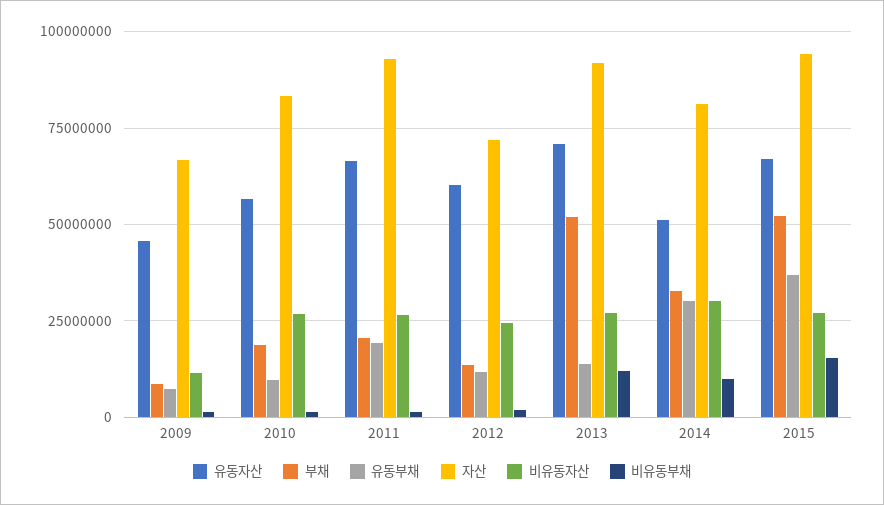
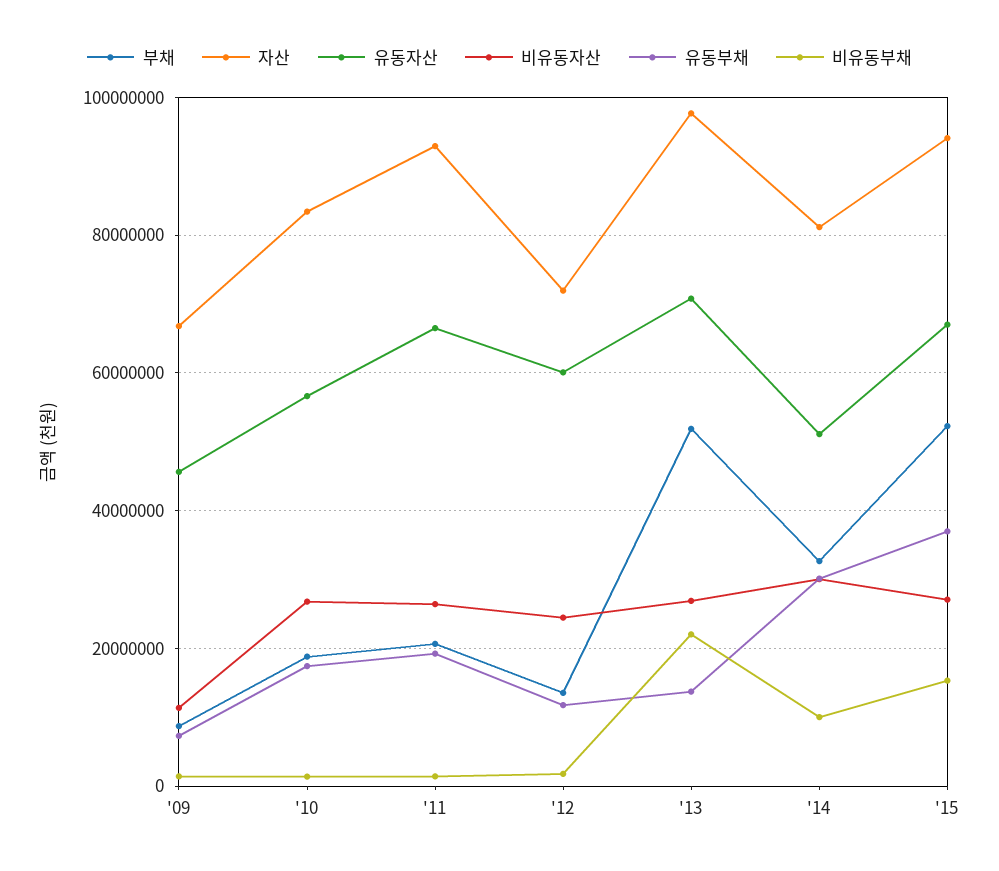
  {
    "유동자산": {
      "2009": 46000000,
      "2010": 56000000,
      "2011": 66000000,
      "2012": 60000000,
      "2013": 70000000,
      "2014": 52000000,
      "2015": 68000000
    },
    "부채": {
      "2009": 8000000,
      "2010": 18000000,
      "2011": 20000000,
      "2012": 14000000,
      "2013": 52000000,
      "2014": 32000000,
      "2015": 52000000
    },
    "유동부채": {
      "2009": 8000000,
-     "2010": 10000000,
+     "2010": 18000000,
      "2011": 20000000,
      "2012": 12000000,
      "2013": 14000000,
      "2014": 30000000,
      "2015": 36000000
    },
    "자산": {
      "2009": 66000000,
      "2010": 84000000,
      "2011": 92000000,
      "2012": 72000000,
-     "2013": 92500000,
+     "2013": 98000000,
      "2014": 82000000,
      "2015": 94000000
    },
    "비유동자산": {
      "2009": 12000000,
      "2010": 26000000,
      "2011": 26000000,
      "2012": 24000000,
      "2013": 26000000,
      "2014": 30000000,
      "2015": 28000000
    },
    "비유동부채": {
      "2009": 2000000,
      "2010": 2000000,
      "2011": 2000000,
      "2012": 2000000,
-     "2013": 12500000,
+     "2013": 22000000,
      "2014": 10000000,
      "2015": 16000000
    }
  }

